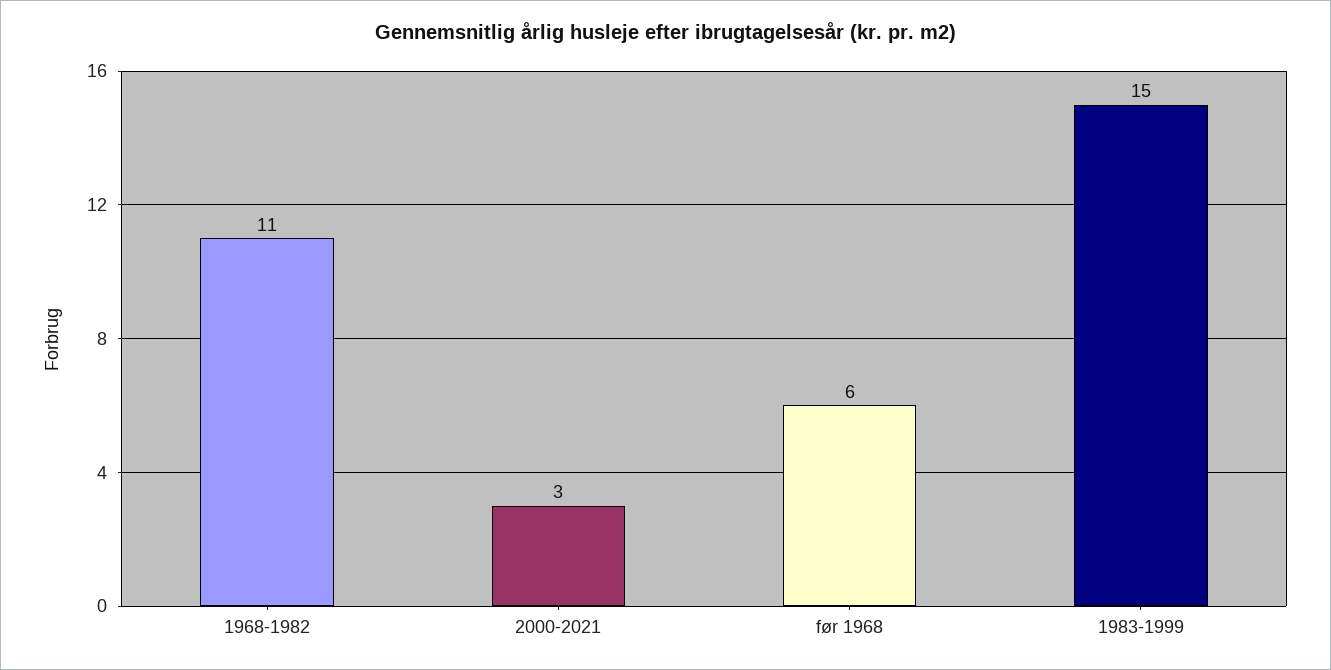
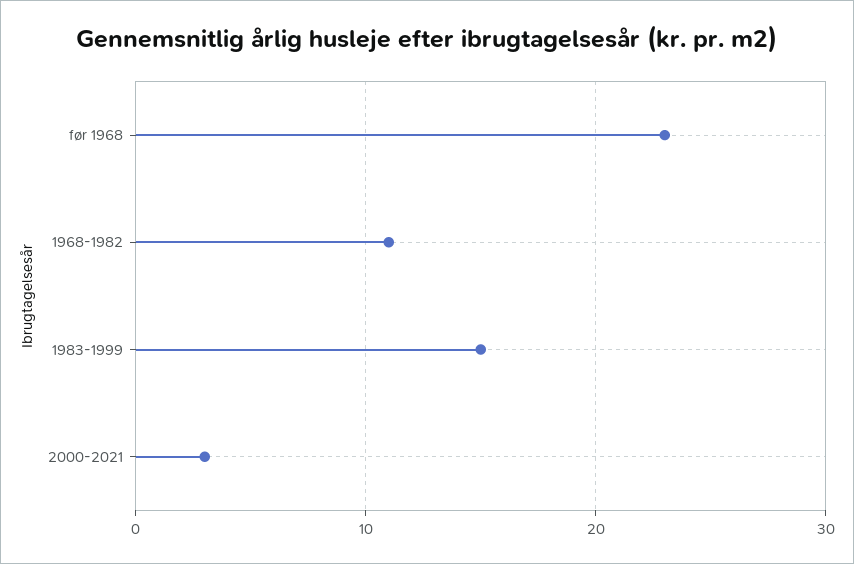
  {
    "1968-1982": 11,
    "2000-2021": 3,
-   "før 1968": 6,
+   "før 1968": 23,
    "1983-1999": 15
  }

